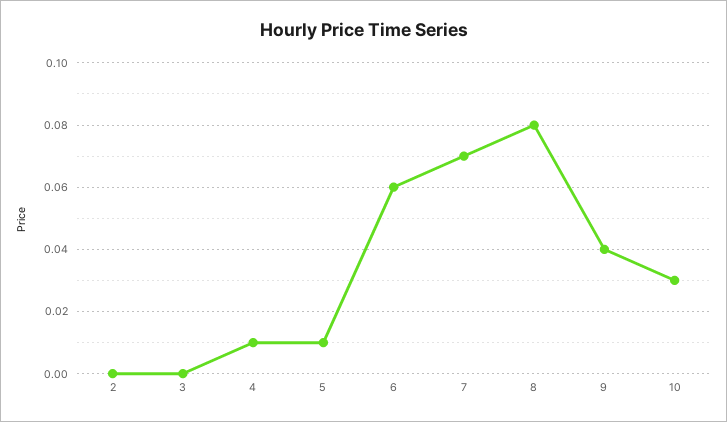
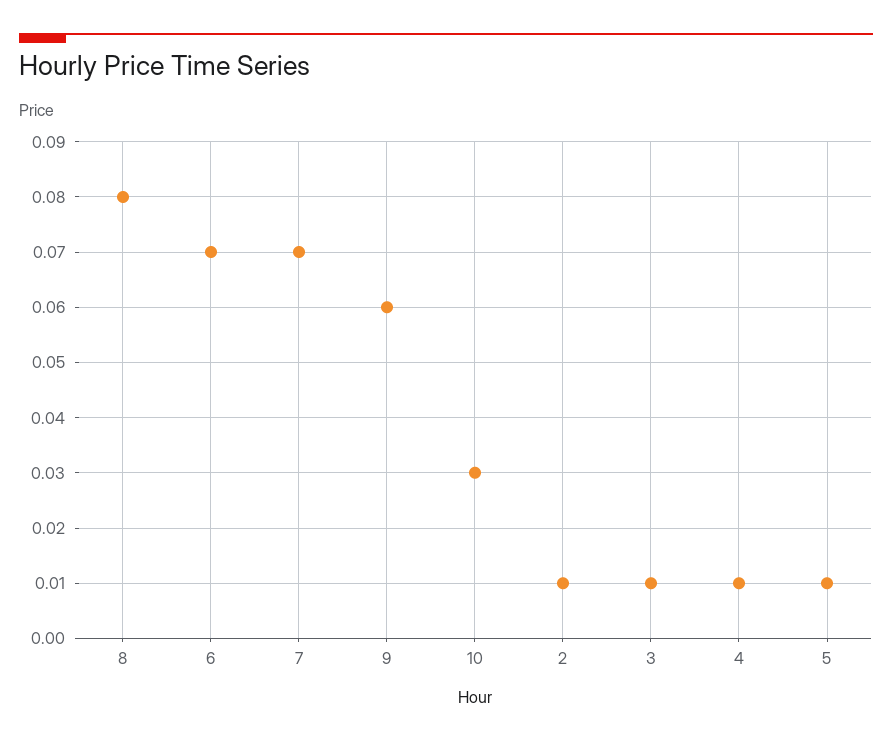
  {
-   "2": 0,
+   "2": 0.01,
-   "3": 0,
+   "3": 0.01,
    "4": 0.01,
    "5": 0.01,
-   "6": 0.06,
+   "6": 0.07,
    "7": 0.07,
    "8": 0.08,
-   "9": 0.04,
+   "9": 0.06,
    "10": 0.03
  }

